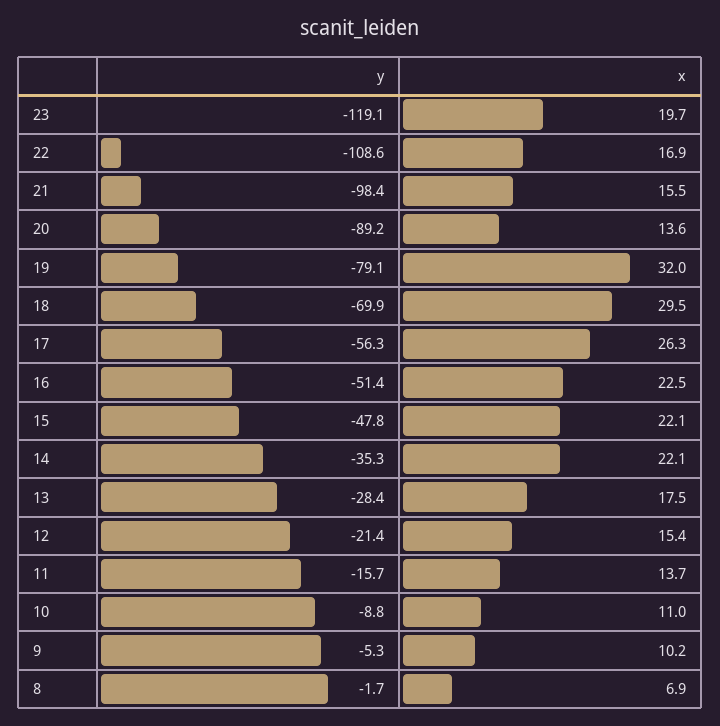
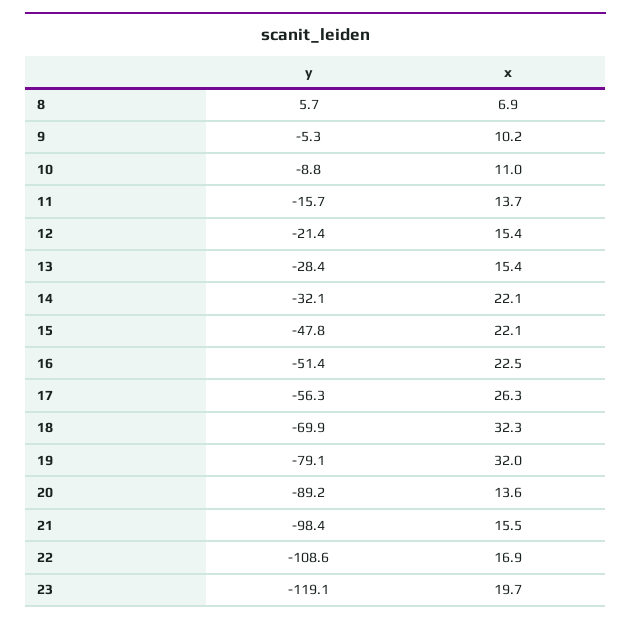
  {
    "y": {
      "23": -119.1,
      "22": -108.6,
      "21": -98.4,
      "20": -89.2,
      "19": -79.1,
      "18": -69.9,
      "17": -56.3,
      "16": -51.4,
      "15": -47.8,
-     "14": -35.3,
+     "14": -32.1,
      "13": -28.4,
      "12": -21.4,
      "11": -15.7,
      "10": -8.8,
      "9": -5.3,
-     "8": -1.7
+     "8": 5.7
    },
    "x": {
      "23": 19.7,
      "22": 16.9,
      "21": 15.5,
      "20": 13.6,
      "19": 32,
-     "18": 29.5,
+     "18": 32.3,
      "17": 26.3,
      "16": 22.5,
      "15": 22.1,
      "14": 22.1,
-     "13": 17.5,
+     "13": 15.4,
      "12": 15.4,
      "11": 13.7,
      "10": 11,
      "9": 10.2,
      "8": 6.9
    }
  }

